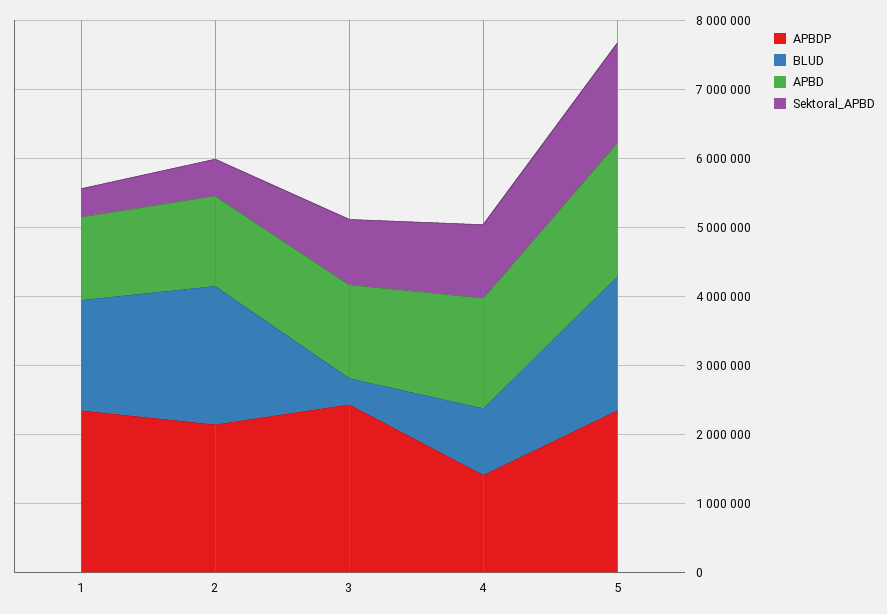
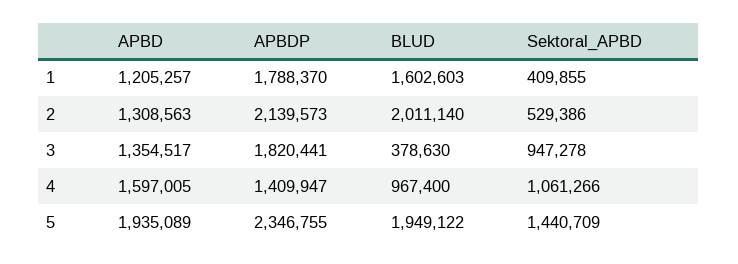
  {
    "APBDP": {
-     "1": 2400000,
+     "1": 1788370,
      "2": 2139573,
-     "3": 2400000,
+     "3": 1820441,
      "4": 1409947,
      "5": 2346755
    },
    "BLUD": {
      "1": 1602603,
      "2": 2011140,
      "3": 378630,
      "4": 967400,
      "5": 1949122
    },
    "APBD": {
      "1": 1205257,
      "2": 1308563,
      "3": 1354517,
      "4": 1597005,
      "5": 1935089
    },
    "Sektoral_APBD": {
      "1": 409855,
      "2": 529386,
      "3": 947278,
      "4": 1061266,
      "5": 1440709
    }
  }

